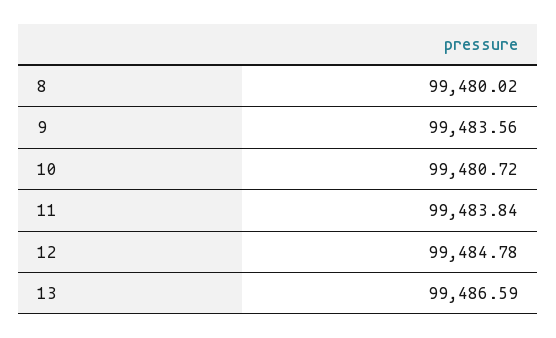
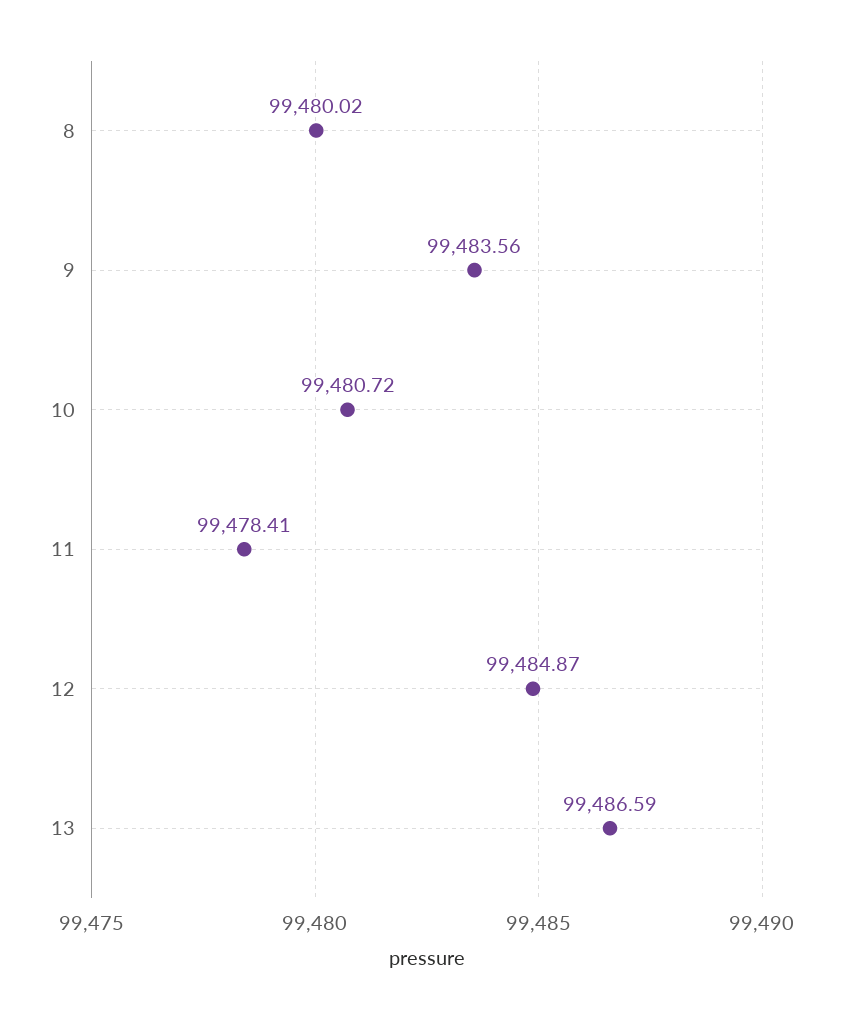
  {
    "8": 99480.02,
    "9": 99483.56,
    "10": 99480.72,
-   "11": 99483.84,
+   "11": 99478.41,
-   "12": 99484.78,
+   "12": 99484.87,
    "13": 99486.59
  }

